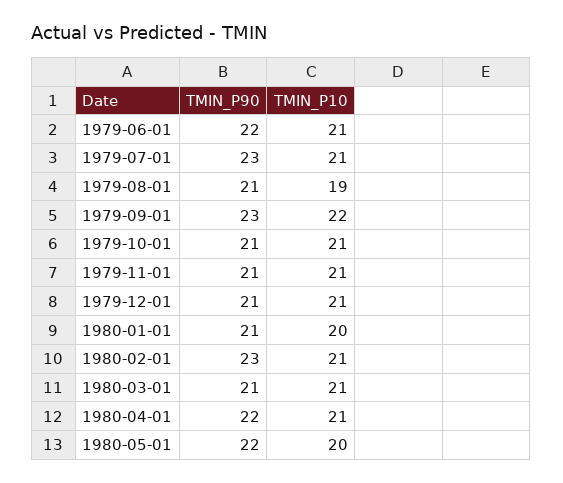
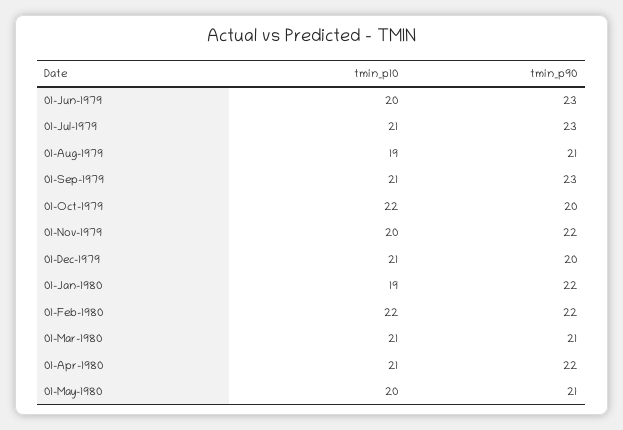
  {
    "TMIN_P90": {
-     "1979-06-01": 22,
+     "1979-06-01": 23,
      "1979-07-01": 23,
      "1979-08-01": 21,
      "1979-09-01": 23,
-     "1979-10-01": 21,
+     "1979-10-01": 20,
-     "1979-11-01": 21,
+     "1979-11-01": 22,
-     "1979-12-01": 21,
+     "1979-12-01": 20,
-     "1980-01-01": 21,
+     "1980-01-01": 22,
-     "1980-02-01": 23,
+     "1980-02-01": 22,
      "1980-03-01": 21,
      "1980-04-01": 22,
-     "1980-05-01": 22
+     "1980-05-01": 21
    },
    "TMIN_P10": {
-     "1979-06-01": 21,
+     "1979-06-01": 20,
      "1979-07-01": 21,
      "1979-08-01": 19,
-     "1979-09-01": 22,
+     "1979-09-01": 21,
-     "1979-10-01": 21,
+     "1979-10-01": 22,
-     "1979-11-01": 21,
+     "1979-11-01": 20,
      "1979-12-01": 21,
-     "1980-01-01": 20,
+     "1980-01-01": 19,
-     "1980-02-01": 21,
+     "1980-02-01": 22,
      "1980-03-01": 21,
      "1980-04-01": 21,
      "1980-05-01": 20
    }
  }

